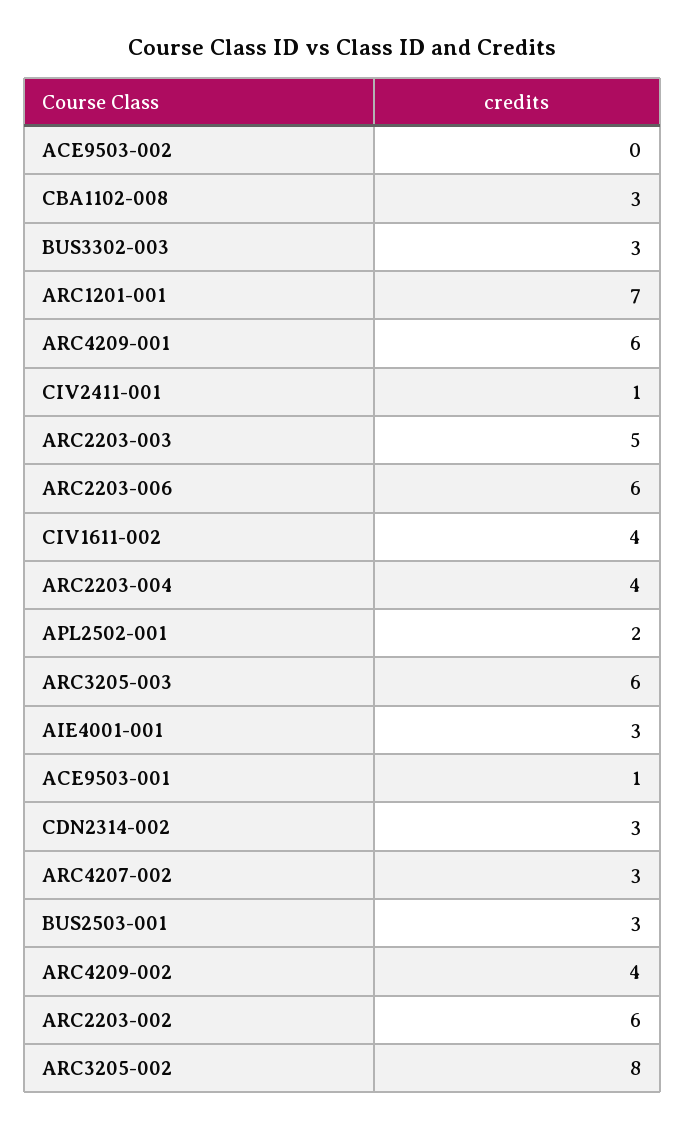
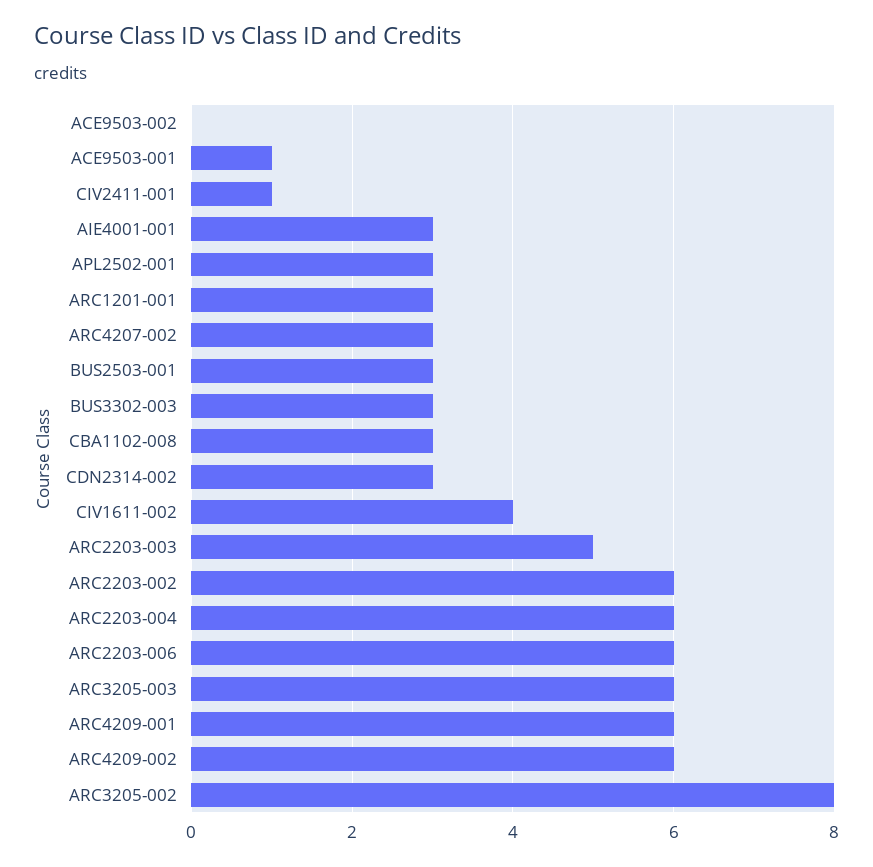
  {
    "ACE9503-002": 0,
    "CBA1102-008": 3,
    "BUS3302-003": 3,
-   "ARC1201-001": 7,
+   "ARC1201-001": 3,
    "ARC4209-001": 6,
    "CIV2411-001": 1,
    "ARC2203-003": 5,
    "ARC2203-006": 6,
    "CIV1611-002": 4,
-   "ARC2203-004": 4,
+   "ARC2203-004": 6,
-   "APL2502-001": 2,
+   "APL2502-001": 3,
    "ARC3205-003": 6,
    "AIE4001-001": 3,
    "ACE9503-001": 1,
    "CDN2314-002": 3,
    "ARC4207-002": 3,
    "BUS2503-001": 3,
-   "ARC4209-002": 4,
+   "ARC4209-002": 6,
    "ARC2203-002": 6,
    "ARC3205-002": 8
  }

